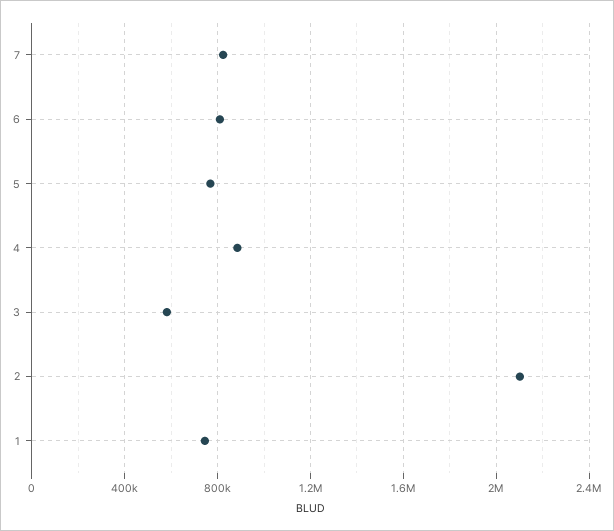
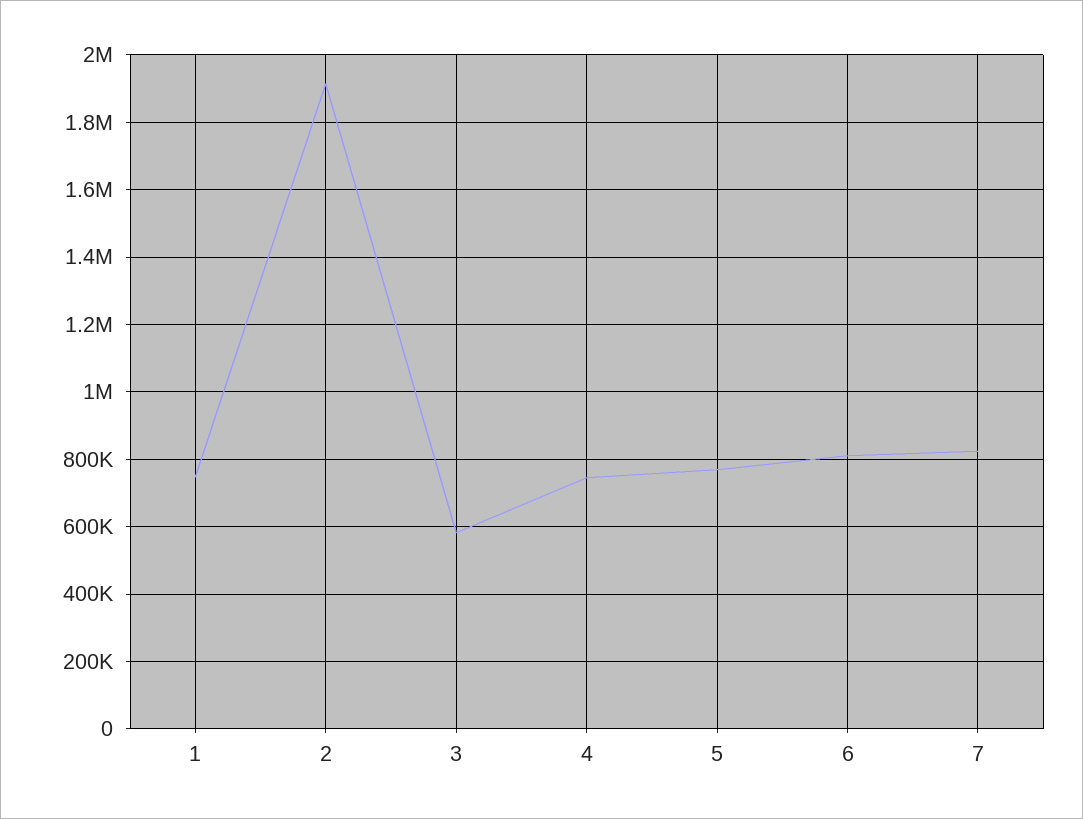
  {
    "7": 820000,
    "6": 820000,
    "5": 760000,
-   "4": 900000,
+   "4": 740000,
    "3": 580000,
-   "2": 2100000,
+   "2": 1920000,
    "1": 740000
  }

